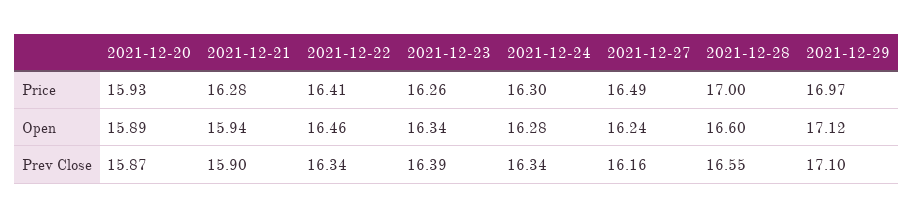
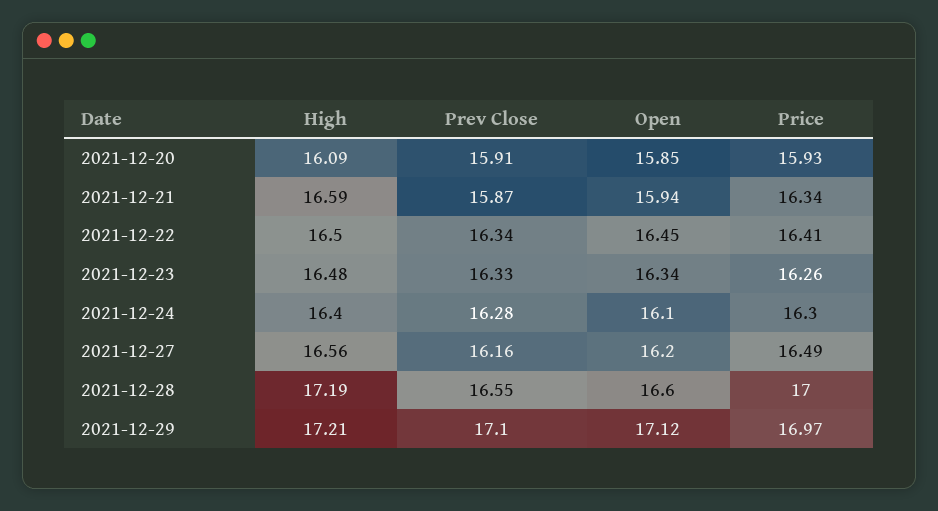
  {
    "2021-12-20": {
      "Price": 15.93,
-     "Open": 15.89,
+     "Open": 15.85,
-     "Prev Close": 15.87
+     "Prev Close": 15.91,
+     "High": 16.09
    },
    "2021-12-21": {
-     "Price": 16.28,
+     "Price": 16.34,
      "Open": 15.94,
-     "Prev Close": 15.9
+     "Prev Close": 15.87,
+     "High": 16.59
    },
    "2021-12-22": {
      "Price": 16.41,
-     "Open": 16.46,
+     "Open": 16.45,
-     "Prev Close": 16.34
+     "Prev Close": 16.34,
+     "High": 16.5
    },
    "2021-12-23": {
      "Price": 16.26,
      "Open": 16.34,
-     "Prev Close": 16.39
+     "Prev Close": 16.33,
+     "High": 16.48
    },
    "2021-12-24": {
      "Price": 16.3,
-     "Open": 16.28,
+     "Open": 16.1,
-     "Prev Close": 16.34
+     "Prev Close": 16.28,
+     "High": 16.4
    },
    "2021-12-27": {
      "Price": 16.49,
-     "Open": 16.24,
+     "Open": 16.2,
-     "Prev Close": 16.16
+     "Prev Close": 16.16,
+     "High": 16.56
    },
    "2021-12-28": {
      "Price": 17,
      "Open": 16.6,
-     "Prev Close": 16.55
+     "Prev Close": 16.55,
+     "High": 17.19
    },
    "2021-12-29": {
      "Price": 16.97,
      "Open": 17.12,
-     "Prev Close": 17.1
+     "Prev Close": 17.1,
+     "High": 17.21
    }
  }

